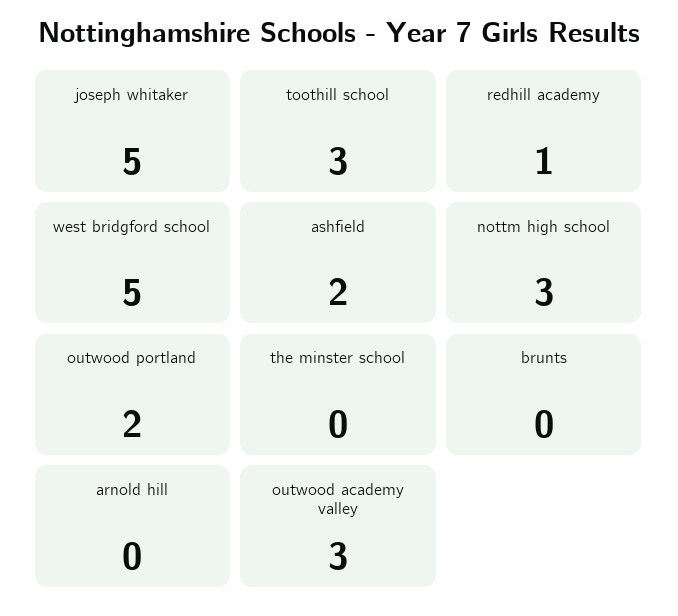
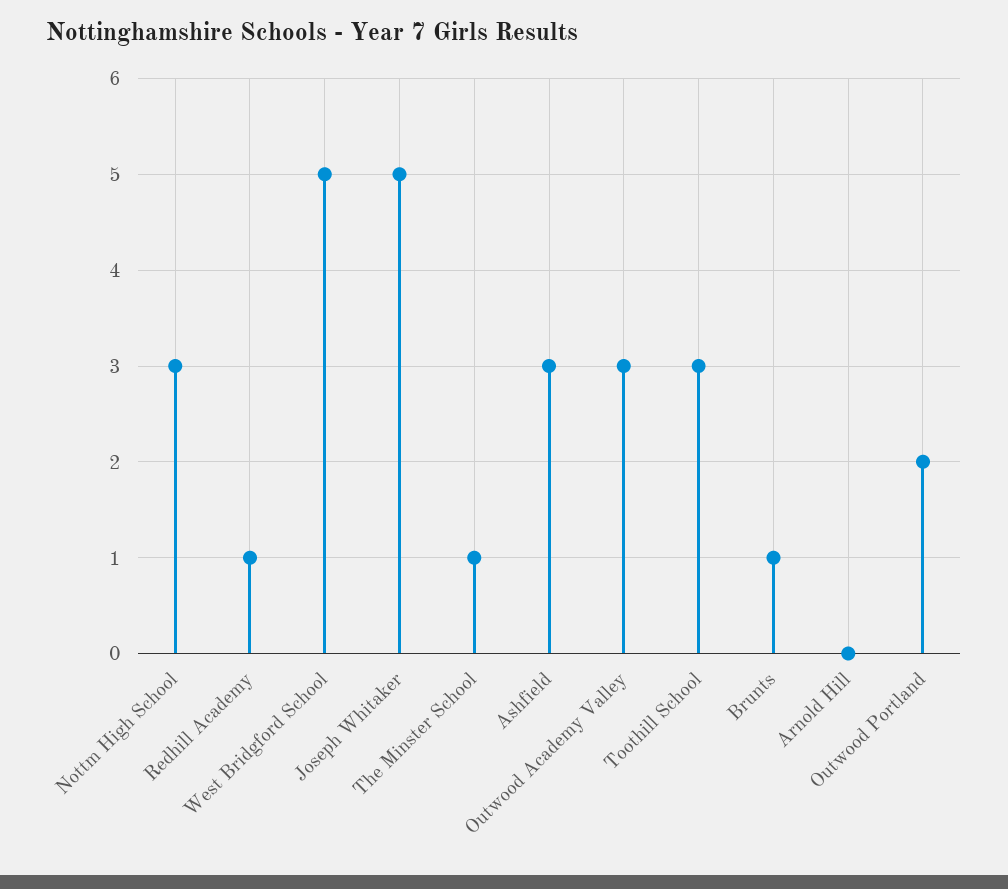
  {
    "joseph whitaker": 5,
    "toothill school": 3,
    "redhill academy": 1,
    "west bridgford school": 5,
-   "ashfield": 2,
+   "ashfield": 3,
    "nottm high school": 3,
    "outwood portland": 2,
-   "the minster school": 0,
+   "the minster school": 1,
-   "brunts": 0,
+   "brunts": 1,
    "arnold hill": 0,
    "outwood academy valley": 3
  }

